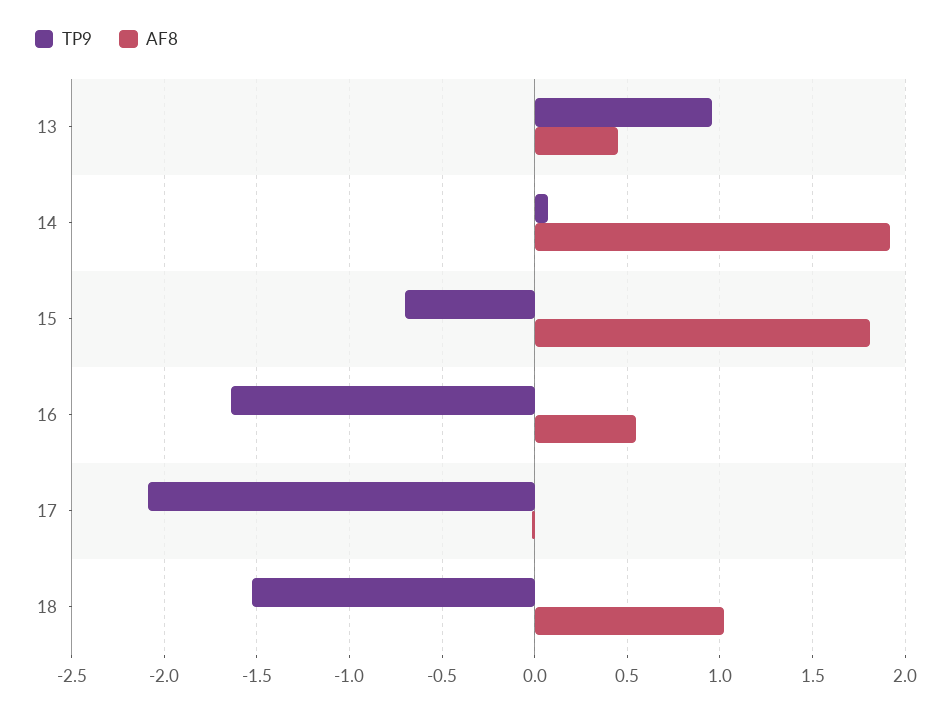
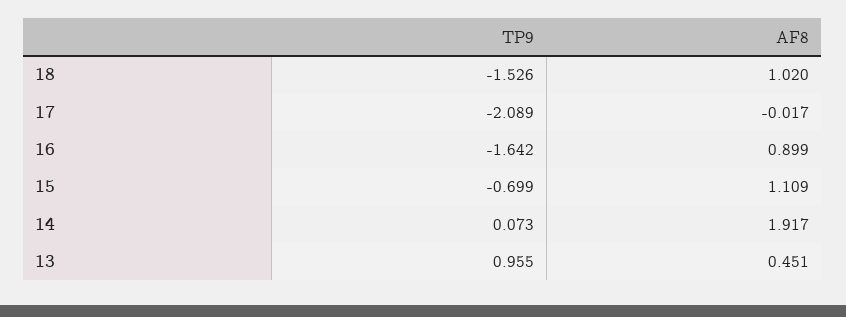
  {
    "TP9": {
      "13": 0.955,
      "14": 0.073,
      "15": -0.699,
      "16": -1.642,
      "17": -2.089,
      "18": -1.526
    },
    "AF8": {
      "13": 0.451,
      "14": 1.917,
-     "15": 1.8,
+     "15": 1.109,
-     "16": 0.55,
+     "16": 0.899,
      "17": -0.017,
      "18": 1.02
    }
  }

